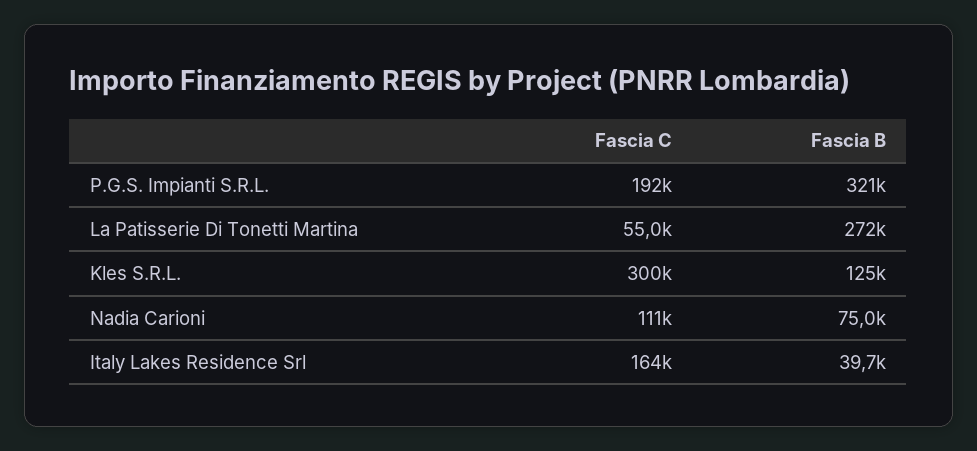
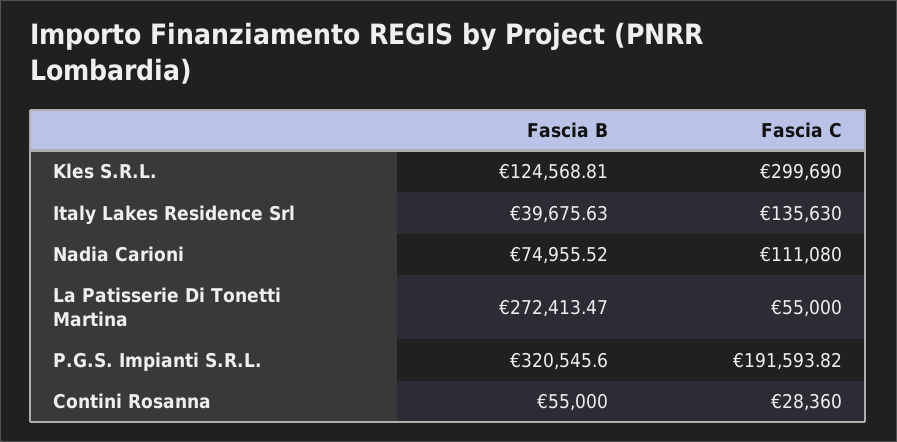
  {
    "Fascia C": {
      "P.G.S. Impianti S.R.L.": 191593.82,
      "La Patisserie Di Tonetti Martina": 55000,
      "Kles S.R.L.": 299690,
      "Nadia Carioni": 111080,
-     "Italy Lakes Residence Srl": 164000
+     "Italy Lakes Residence Srl": 135630,
+     "Contini Rosanna": 28360
    },
    "Fascia B": {
      "P.G.S. Impianti S.R.L.": 320545.6,
      "La Patisserie Di Tonetti Martina": 272413.47,
      "Kles S.R.L.": 124568.81,
      "Nadia Carioni": 74955.52,
-     "Italy Lakes Residence Srl": 39675.63
+     "Italy Lakes Residence Srl": 39675.63,
+     "Contini Rosanna": 55000
    }
  }

